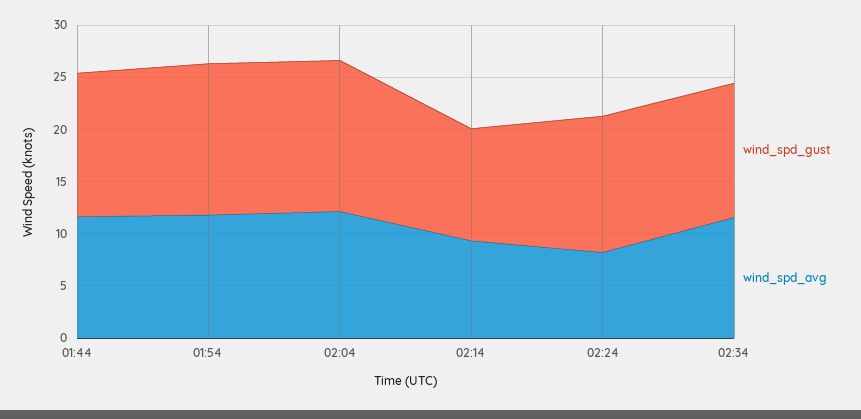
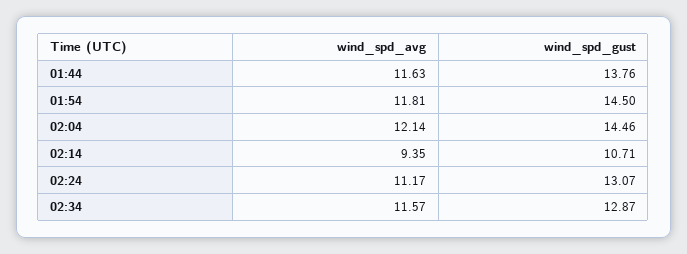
  {
    "wind_spd_gust": {
      "01:44": 13.76,
      "01:54": 14.5,
      "02:04": 14.46,
      "02:14": 10.71,
      "02:24": 13.07,
      "02:34": 12.87
    },
    "wind_spd_avg": {
      "01:44": 11.63,
      "01:54": 11.81,
      "02:04": 12.14,
      "02:14": 9.35,
-     "02:24": 8,
+     "02:24": 11.17,
      "02:34": 11.57
    }
  }

